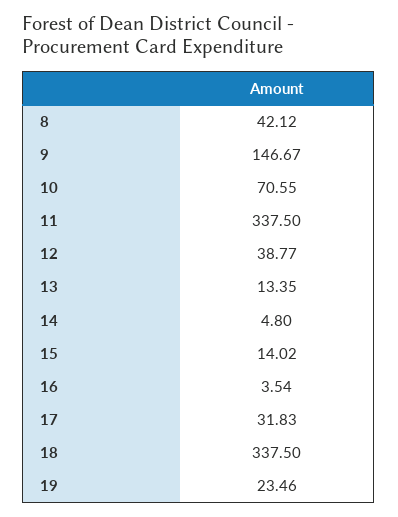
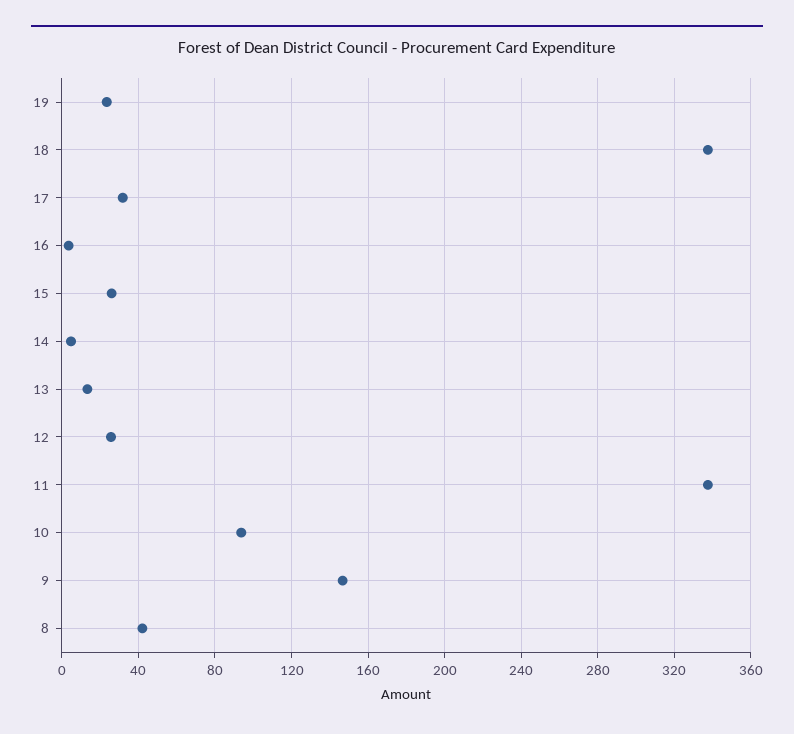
  {
    "8": 42.12,
    "9": 146.67,
-   "10": 70.55,
+   "10": 95,
    "11": 337.5,
-   "12": 38.77,
+   "12": 25,
    "13": 13.35,
    "14": 4.8,
-   "15": 14.02,
+   "15": 25,
    "16": 3.54,
    "17": 31.83,
    "18": 337.5,
    "19": 23.46
  }

